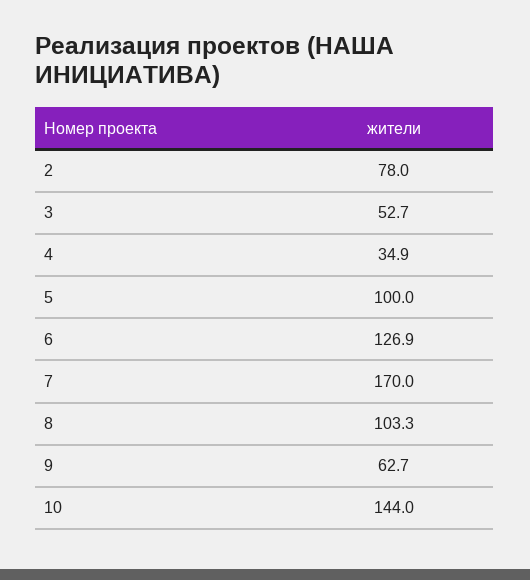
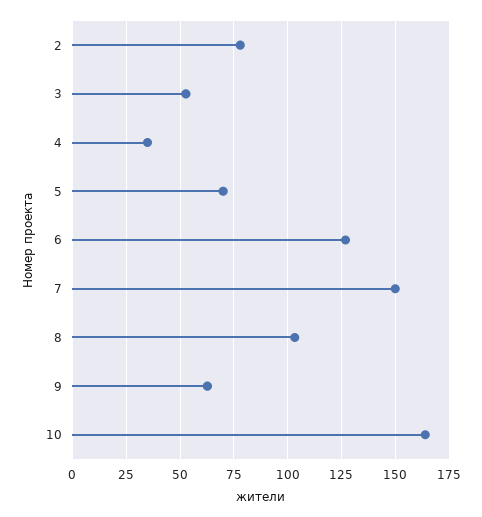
  {
    "2": 78,
    "3": 52.7,
    "4": 34.9,
-   "5": 100,
+   "5": 70,
    "6": 126.9,
-   "7": 170,
+   "7": 150,
    "8": 103.3,
    "9": 62.7,
-   "10": 144
+   "10": 165
  }

